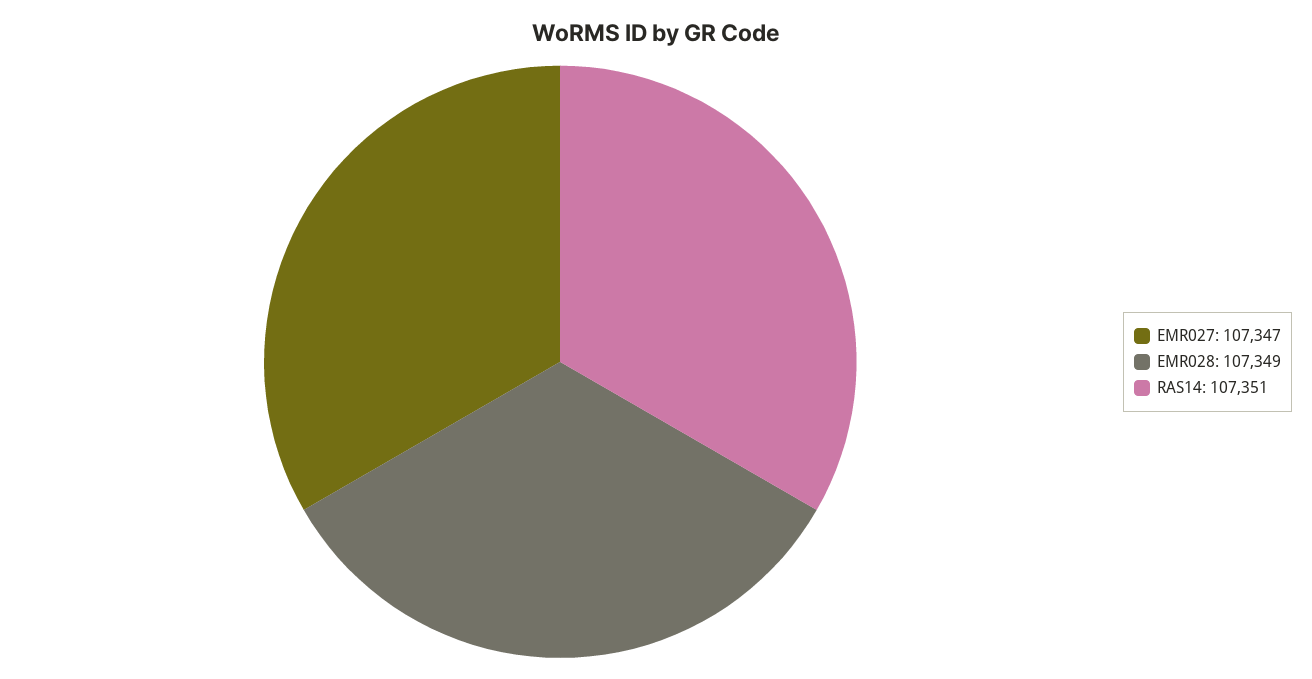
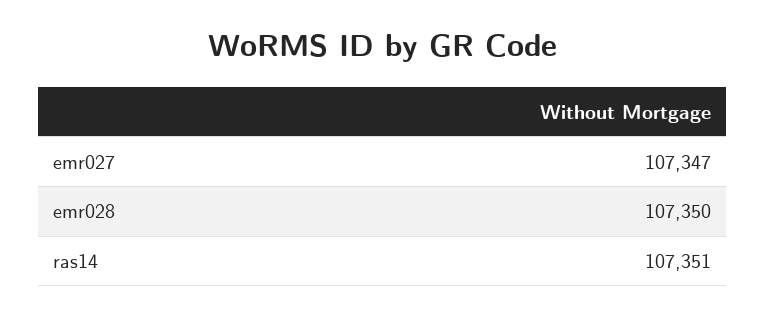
  {
    "EMR027": 107347,
-   "EMR028": 107349,
+   "EMR028": 107350,
    "RAS14": 107351
  }

